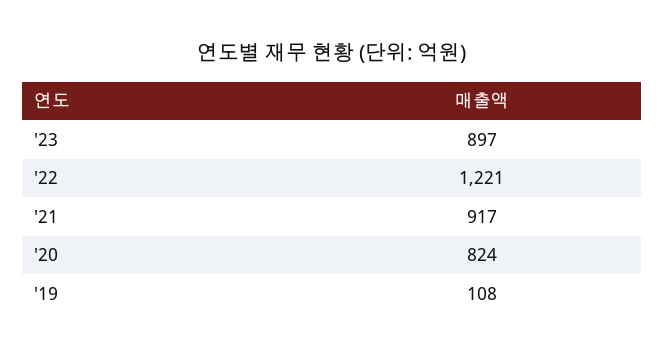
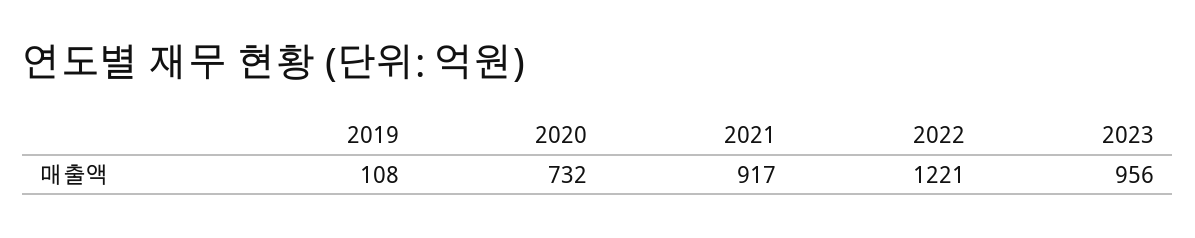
  {
-   "'23": 897,
+   "'23": 956,
    "'22": 1221,
    "'21": 917,
-   "'20": 824,
+   "'20": 732,
    "'19": 108
  }

